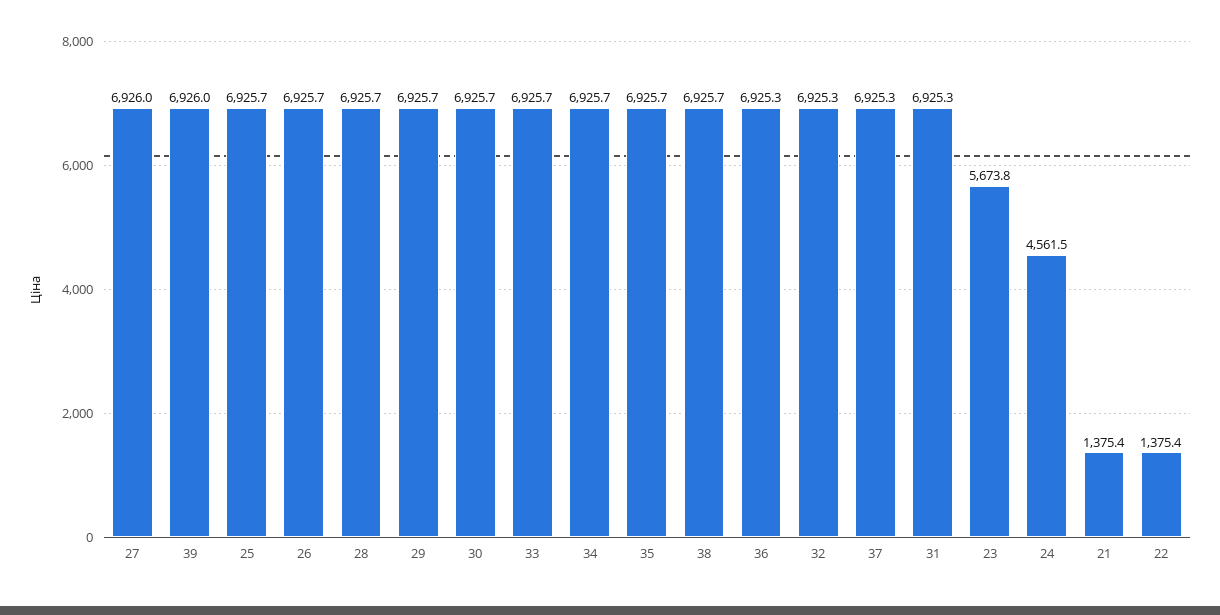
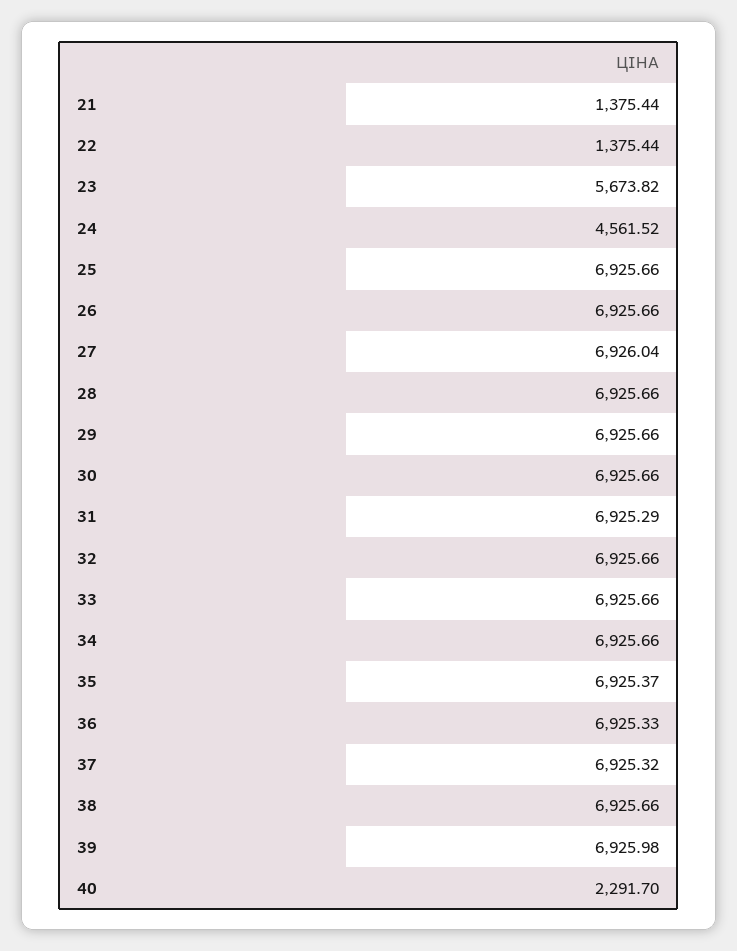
  {
    "27": 6926.04,
    "39": 6925.98,
    "25": 6925.66,
    "26": 6925.66,
    "28": 6925.66,
    "29": 6925.66,
    "30": 6925.66,
    "33": 6925.66,
    "34": 6925.66,
-   "35": 6925.7,
+   "35": 6925.37,
    "38": 6925.66,
    "36": 6925.33,
-   "32": 6925.3,
+   "32": 6925.66,
    "37": 6925.32,
    "31": 6925.29,
    "23": 5673.82,
    "24": 4561.52,
    "21": 1375.44,
-   "22": 1375.44
+   "22": 1375.44,
+   "40": 2291.7
  }

